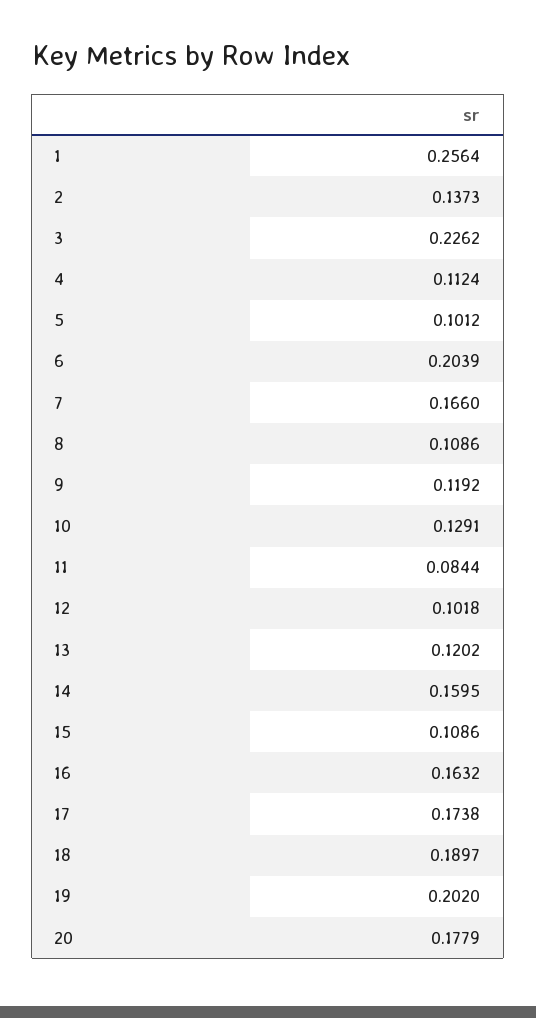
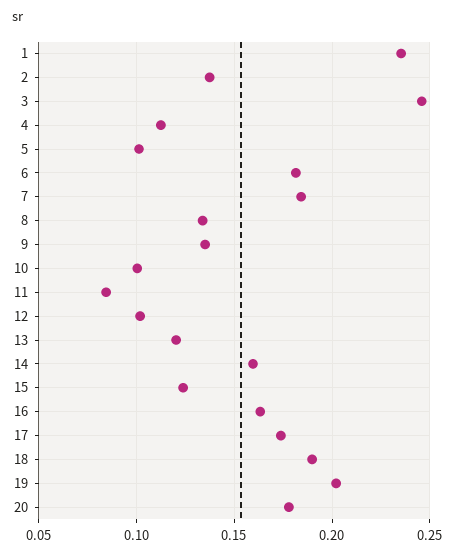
  {
-   "1": 0.2564,
+   "1": 0.235,
    "2": 0.1373,
-   "3": 0.2262,
+   "3": 0.245,
    "4": 0.1124,
    "5": 0.1012,
-   "6": 0.2039,
+   "6": 0.18,
-   "7": 0.166,
+   "7": 0.185,
-   "8": 0.1086,
+   "8": 0.135,
-   "9": 0.1192,
+   "9": 0.135,
-   "10": 0.1291,
+   "10": 0.1,
    "11": 0.0844,
    "12": 0.1018,
    "13": 0.1202,
    "14": 0.1595,
-   "15": 0.1086,
+   "15": 0.125,
    "16": 0.1632,
    "17": 0.1738,
    "18": 0.1897,
    "19": 0.202,
    "20": 0.1779
  }

